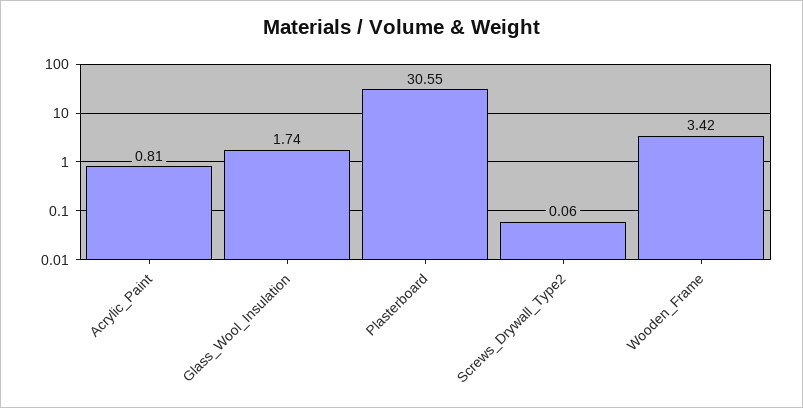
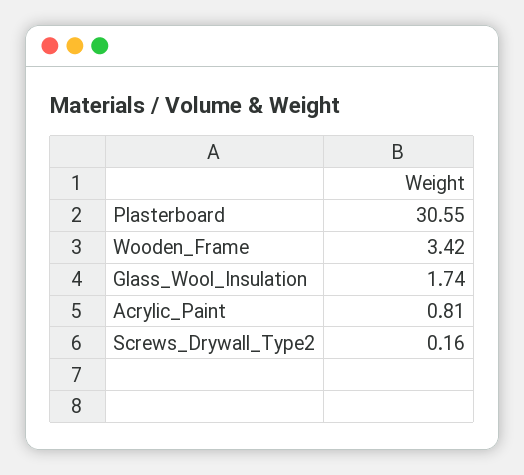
  {
    "Acrylic_Paint": 0.81,
    "Glass_Wool_Insulation": 1.74,
    "Plasterboard": 30.55,
-   "Screws_Drywall_Type2": 0.06,
+   "Screws_Drywall_Type2": 0.16,
    "Wooden_Frame": 3.42
  }

